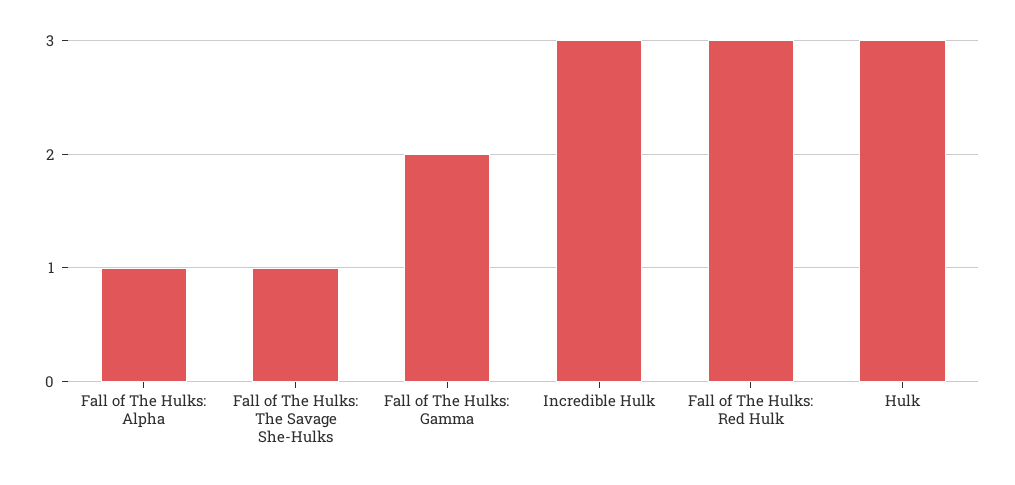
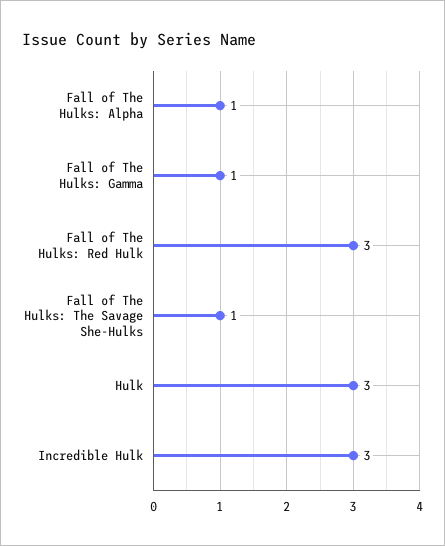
  {
    "Fall of The Hulks: Alpha": 1,
    "Fall of The Hulks: The Savage She-Hulks": 1,
-   "Fall of The Hulks: Gamma": 2,
+   "Fall of The Hulks: Gamma": 1,
    "Incredible Hulk": 3,
    "Fall of The Hulks: Red Hulk": 3,
    "Hulk": 3
  }

